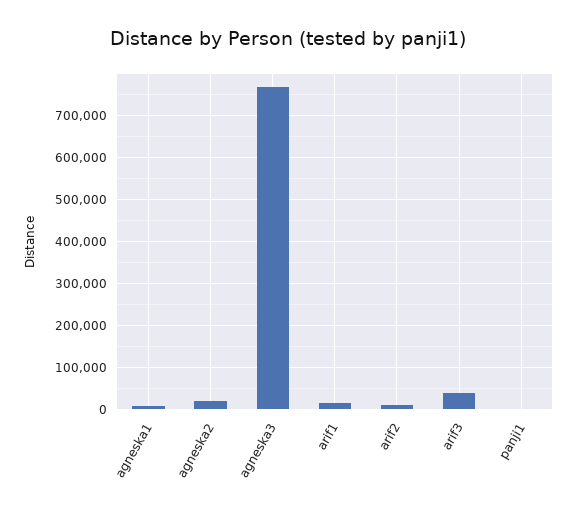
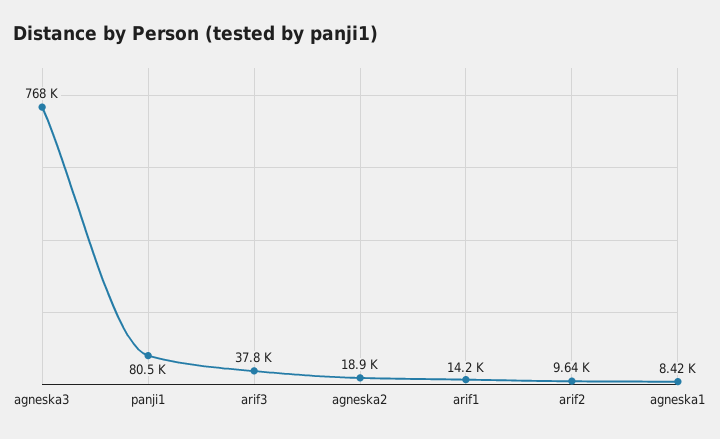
  {
    "agneska1": 8420,
    "agneska2": 18900,
    "agneska3": 768000,
    "arif1": 14200,
    "arif2": 9640,
    "arif3": 37800,
-   "panji1": 0
+   "panji1": 80500
  }

